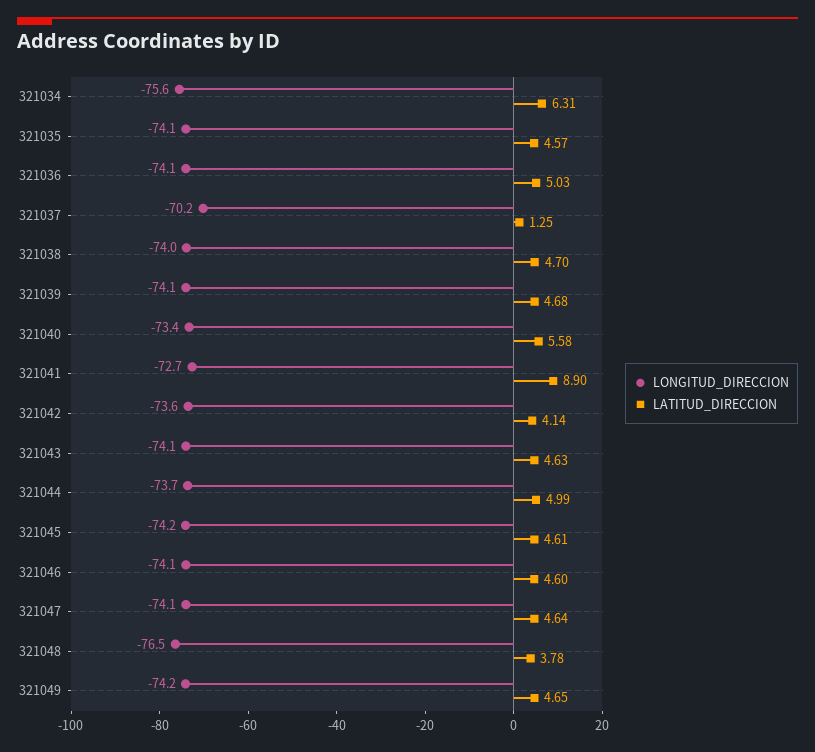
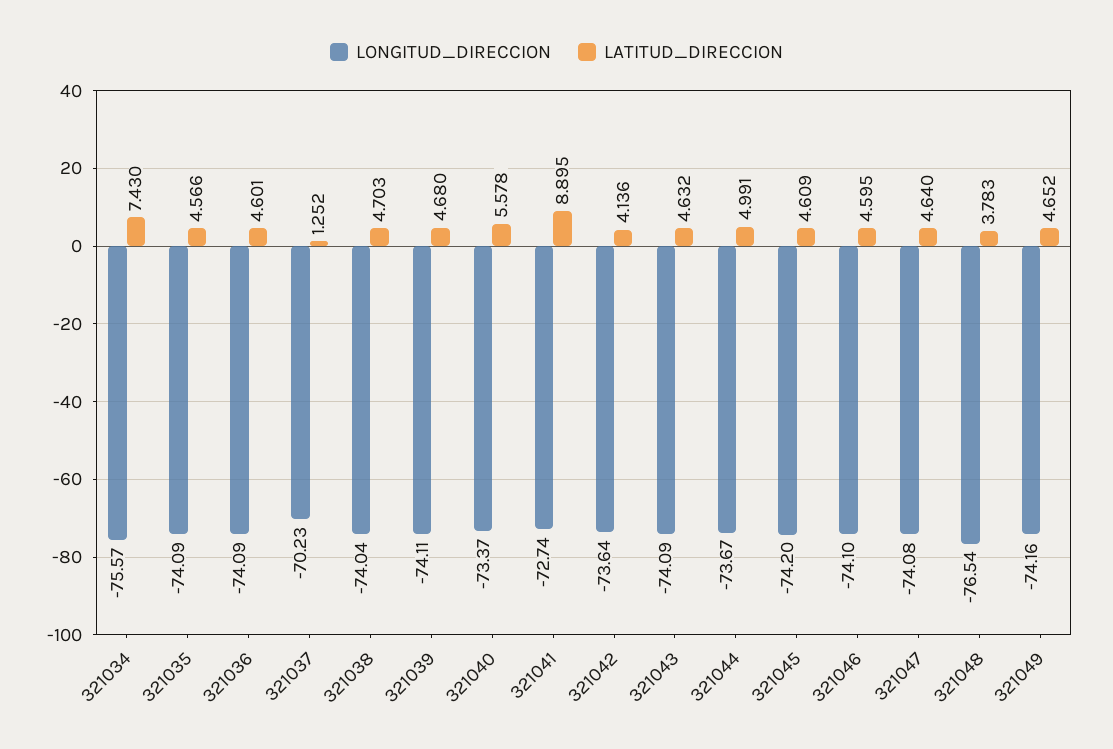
  {
    "LONGITUD_DIRECCION": {
      "321034": -75.57,
      "321035": -74.09,
      "321036": -74.09,
      "321037": -70.23,
      "321038": -74.04,
      "321039": -74.11,
      "321040": -73.37,
      "321041": -72.74,
      "321042": -73.64,
      "321043": -74.09,
      "321044": -73.67,
      "321045": -74.2,
      "321046": -74.1,
      "321047": -74.08,
      "321048": -76.54,
      "321049": -74.16
    },
    "LATITUD_DIRECCION": {
-     "321034": 6.31,
+     "321034": 7.43,
      "321035": 4.566,
-     "321036": 5.03,
+     "321036": 4.601,
      "321037": 1.252,
      "321038": 4.703,
      "321039": 4.68,
      "321040": 5.578,
      "321041": 8.895,
      "321042": 4.136,
      "321043": 4.632,
      "321044": 4.991,
      "321045": 4.609,
      "321046": 4.595,
      "321047": 4.64,
      "321048": 3.783,
      "321049": 4.652
    }
  }

